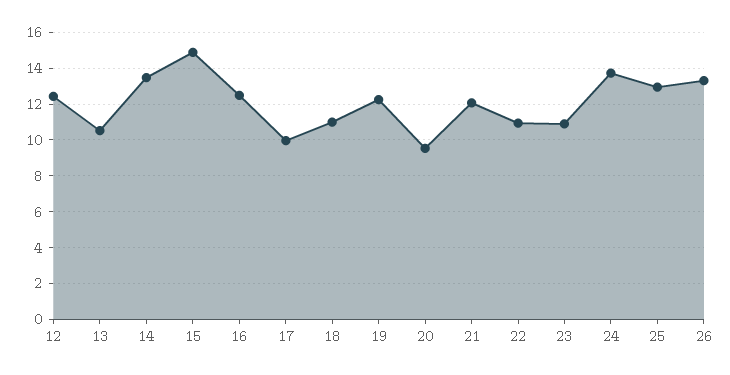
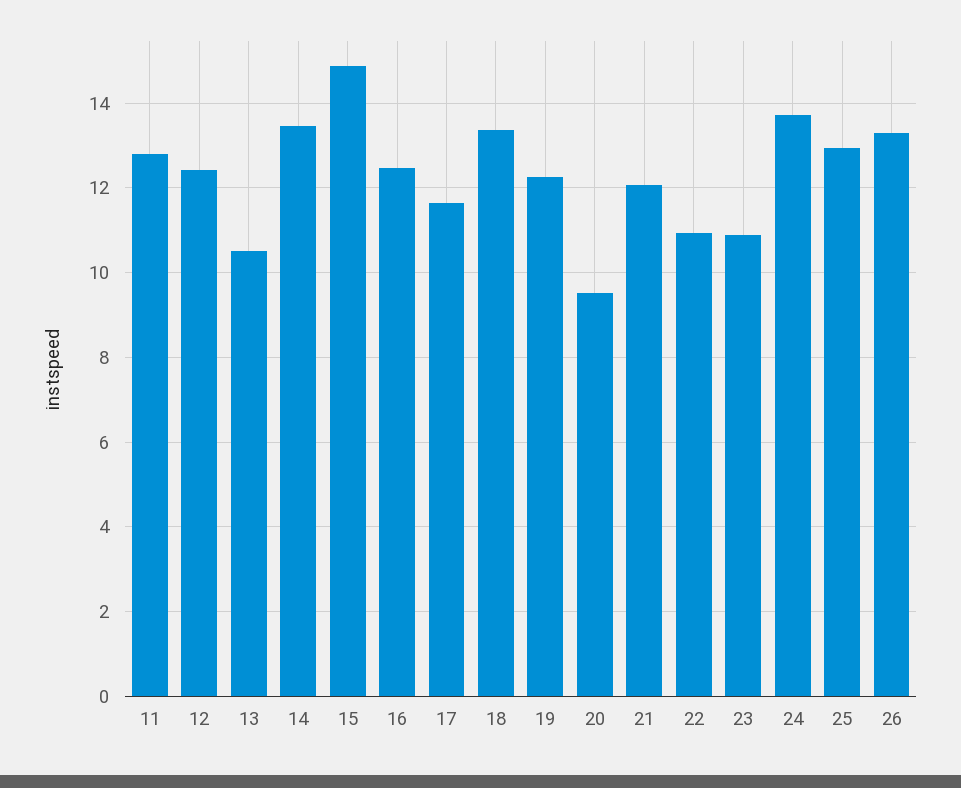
  {
    "12": 12.4,
    "13": 10.6,
    "14": 13.4,
    "15": 14.8,
    "16": 12.4,
-   "17": 10,
+   "17": 11.6,
-   "18": 11,
+   "18": 13.4,
    "19": 12.2,
    "20": 9.6,
    "21": 12,
    "22": 11,
    "23": 10.8,
    "24": 13.8,
    "25": 13,
-   "26": 13.4
+   "26": 13.4,
+   "11": 12.8
  }

